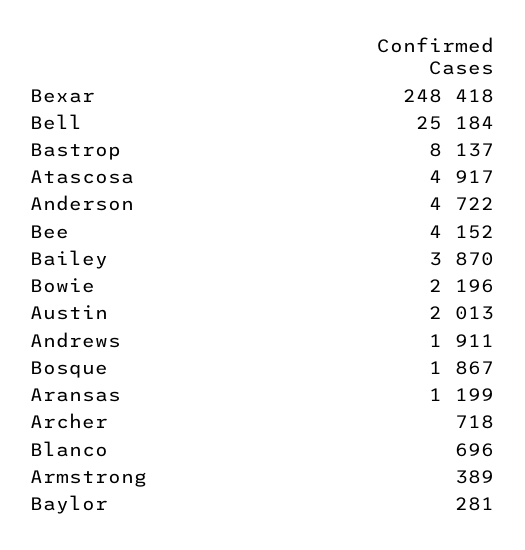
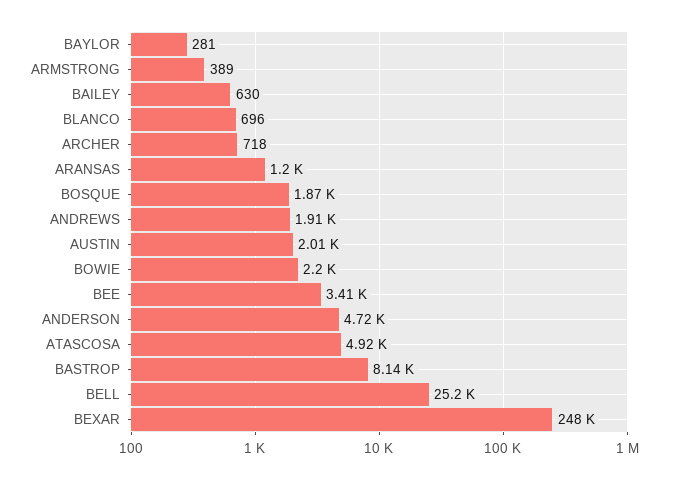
  {
    "Bexar": 248418,
    "Bell": 25184,
    "Bastrop": 8137,
    "Atascosa": 4917,
    "Anderson": 4722,
-   "Bee": 4152,
+   "Bee": 3410,
-   "Bailey": 3870,
+   "Bailey": 630,
    "Bowie": 2196,
    "Austin": 2013,
    "Andrews": 1911,
    "Bosque": 1867,
    "Aransas": 1199,
    "Archer": 718,
    "Blanco": 696,
    "Armstrong": 389,
    "Baylor": 281
  }

